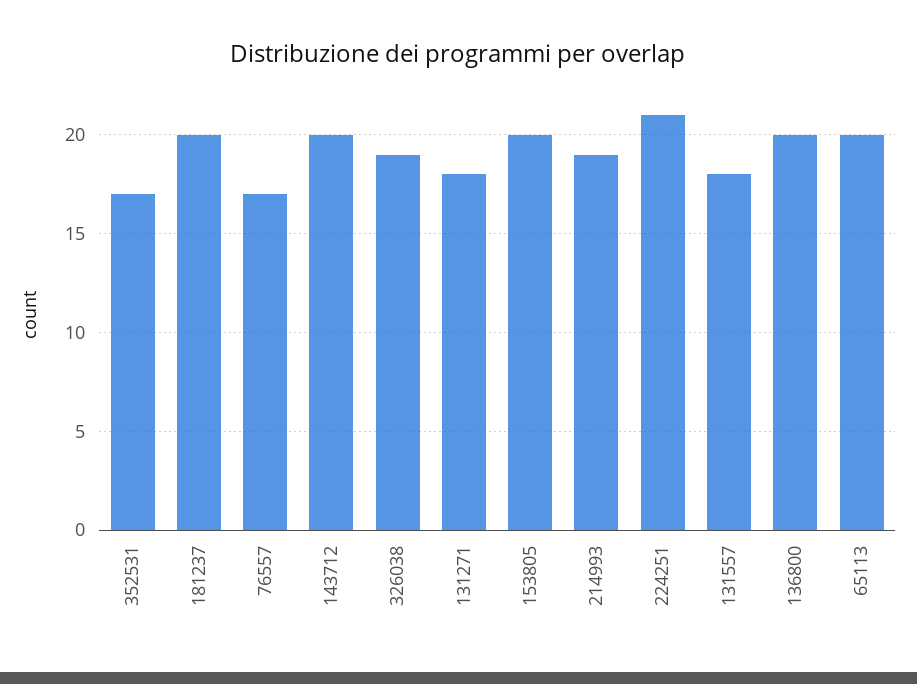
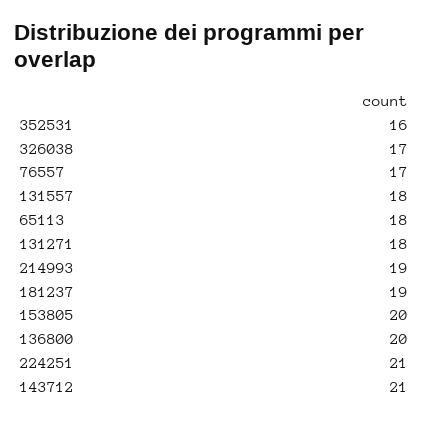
  {
-   "352531": 17,
+   "352531": 16,
-   "181237": 20,
+   "181237": 19,
    "76557": 17,
-   "143712": 20,
+   "143712": 21,
-   "326038": 19,
+   "326038": 17,
    "131271": 18,
    "153805": 20,
    "214993": 19,
    "224251": 21,
    "131557": 18,
    "136800": 20,
-   "65113": 20
+   "65113": 18
  }

